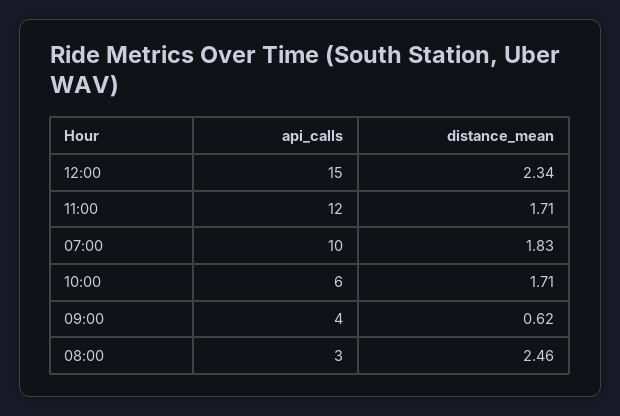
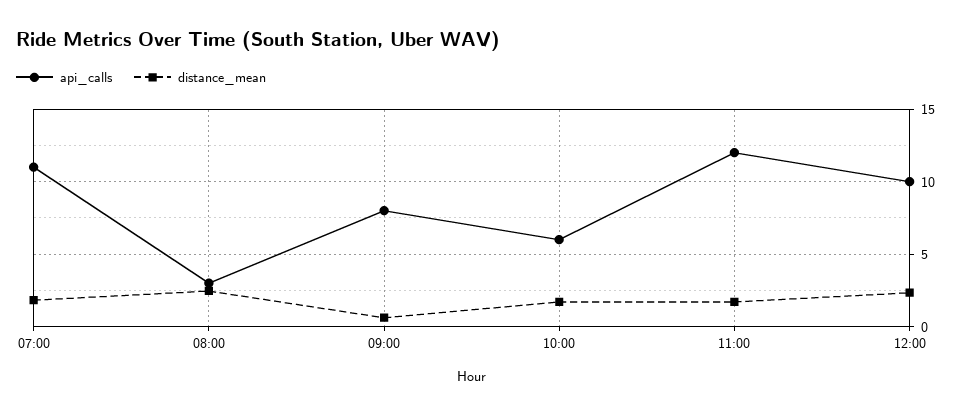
  {
    "api_calls": {
-     "12:00": 15,
+     "12:00": 10,
      "11:00": 12,
-     "07:00": 10,
+     "07:00": 11,
      "10:00": 6,
-     "09:00": 4,
+     "09:00": 8,
      "08:00": 3
    },
    "distance_mean": {
      "12:00": 2.34,
      "11:00": 1.71,
      "07:00": 1.83,
      "10:00": 1.71,
      "09:00": 0.62,
      "08:00": 2.46
    }
  }

